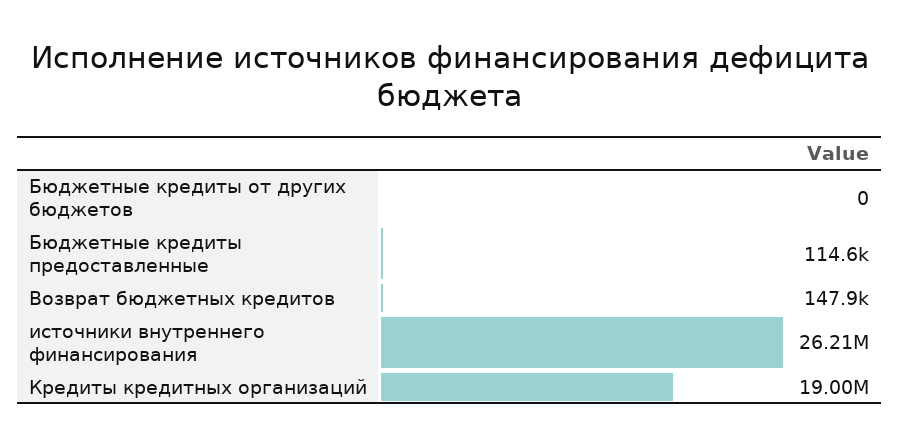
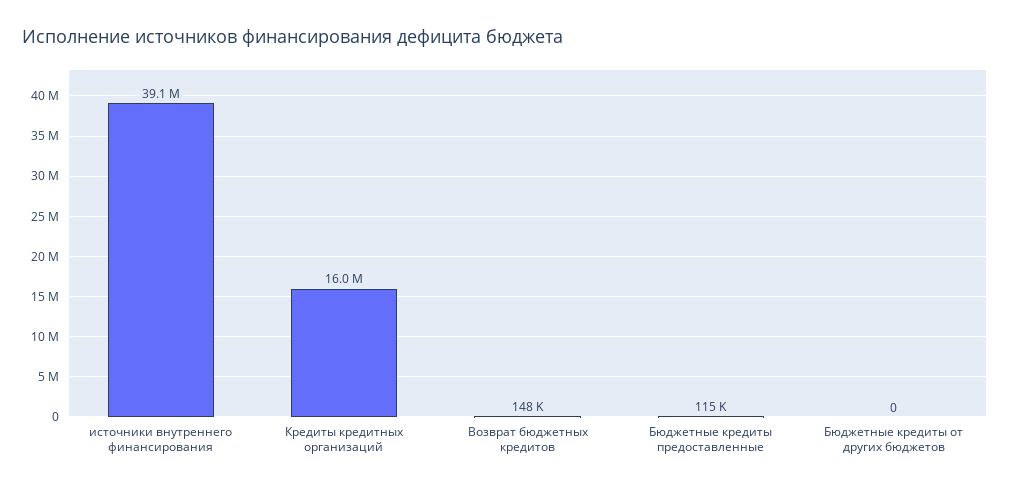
  {
    "Бюджетные кредиты от других бюджетов": 0,
    "Бюджетные кредиты предоставленные": 114600,
    "Возврат бюджетных кредитов": 147900,
-   "источники внутреннего финансирования": 26210000,
+   "источники внутреннего финансирования": 39100000,
-   "Кредиты кредитных организаций": 19000000
+   "Кредиты кредитных организаций": 16000000
  }

